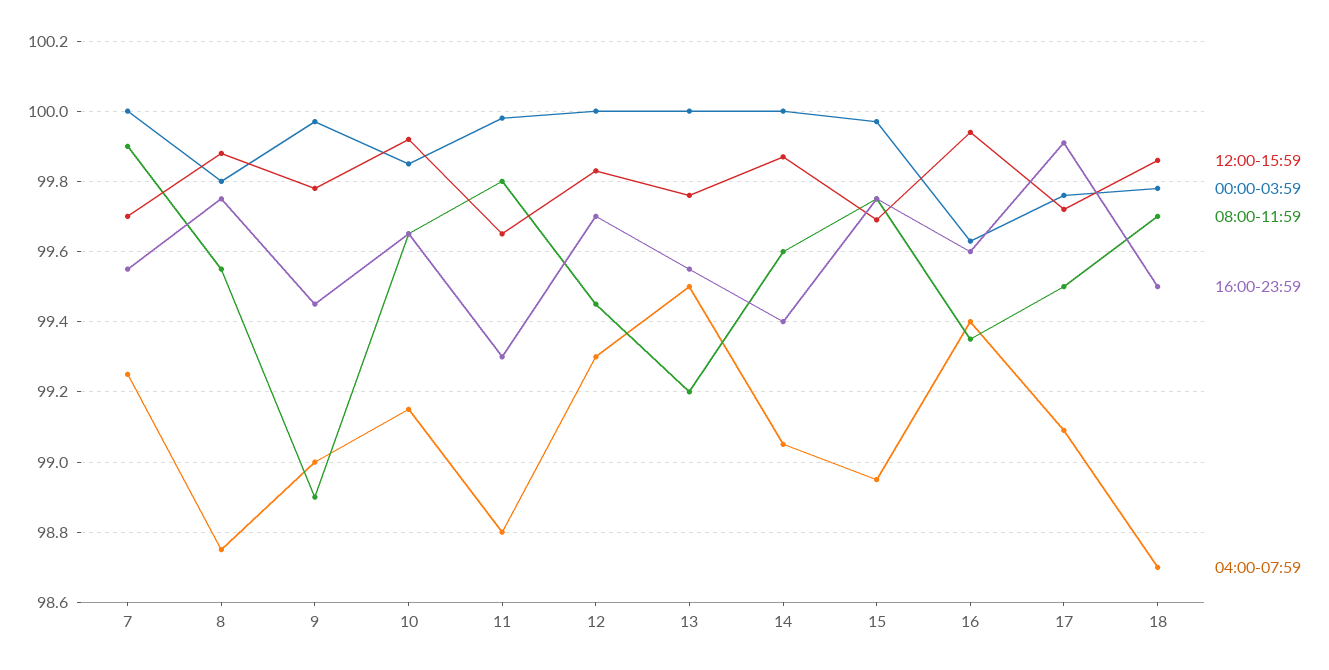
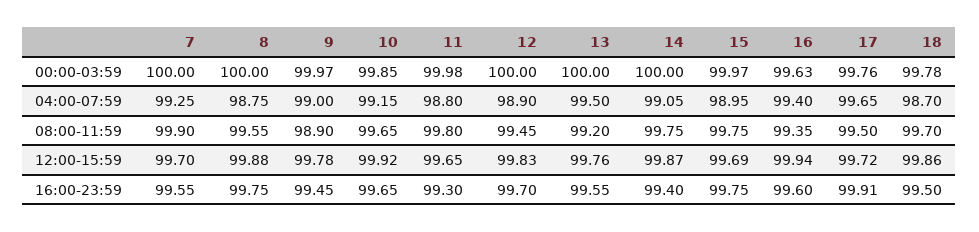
  {
    "12:00-15:59": {
      "7": 99.7,
      "8": 99.88,
      "9": 99.78,
      "10": 99.92,
      "11": 99.65,
      "12": 99.83,
      "13": 99.76,
      "14": 99.87,
      "15": 99.69,
      "16": 99.94,
      "17": 99.72,
      "18": 99.86
    },
    "00:00-03:59": {
      "7": 100,
-     "8": 99.8,
+     "8": 100,
      "9": 99.97,
      "10": 99.85,
      "11": 99.98,
      "12": 100,
      "13": 100,
      "14": 100,
      "15": 99.97,
      "16": 99.63,
      "17": 99.76,
      "18": 99.78
    },
    "08:00-11:59": {
      "7": 99.9,
      "8": 99.55,
      "9": 98.9,
      "10": 99.65,
      "11": 99.8,
      "12": 99.45,
      "13": 99.2,
-     "14": 99.6,
+     "14": 99.75,
      "15": 99.75,
      "16": 99.35,
      "17": 99.5,
      "18": 99.7
    },
    "16:00-23:59": {
      "7": 99.55,
      "8": 99.75,
      "9": 99.45,
      "10": 99.65,
      "11": 99.3,
      "12": 99.7,
      "13": 99.55,
      "14": 99.4,
      "15": 99.75,
      "16": 99.6,
      "17": 99.91,
      "18": 99.5
    },
    "04:00-07:59": {
      "7": 99.25,
      "8": 98.75,
      "9": 99,
      "10": 99.15,
      "11": 98.8,
-     "12": 99.3,
+     "12": 98.9,
      "13": 99.5,
      "14": 99.05,
      "15": 98.95,
      "16": 99.4,
-     "17": 99.1,
+     "17": 99.65,
      "18": 98.7
    }
  }

